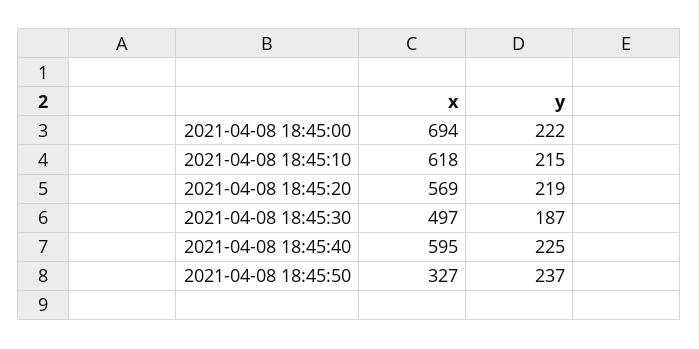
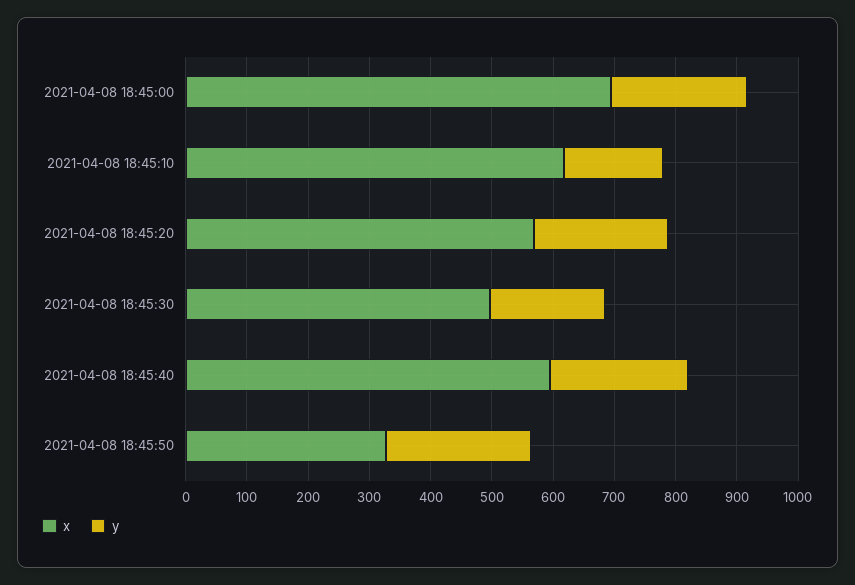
  {
    "x": {
      "2021-04-08 18:45:00": 694,
      "2021-04-08 18:45:10": 618,
      "2021-04-08 18:45:20": 569,
      "2021-04-08 18:45:30": 497,
      "2021-04-08 18:45:40": 595,
      "2021-04-08 18:45:50": 327
    },
    "y": {
      "2021-04-08 18:45:00": 222,
-     "2021-04-08 18:45:10": 215,
+     "2021-04-08 18:45:10": 160,
      "2021-04-08 18:45:20": 219,
      "2021-04-08 18:45:30": 187,
      "2021-04-08 18:45:40": 225,
      "2021-04-08 18:45:50": 237
    }
  }

